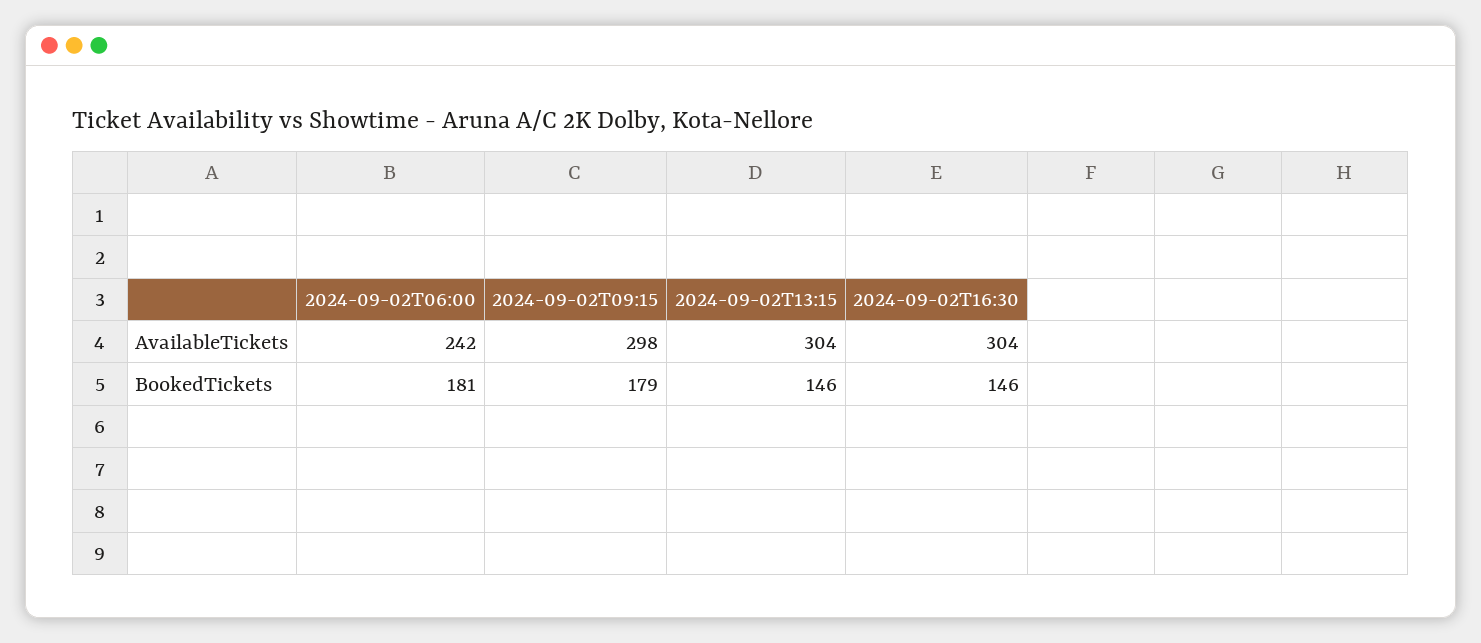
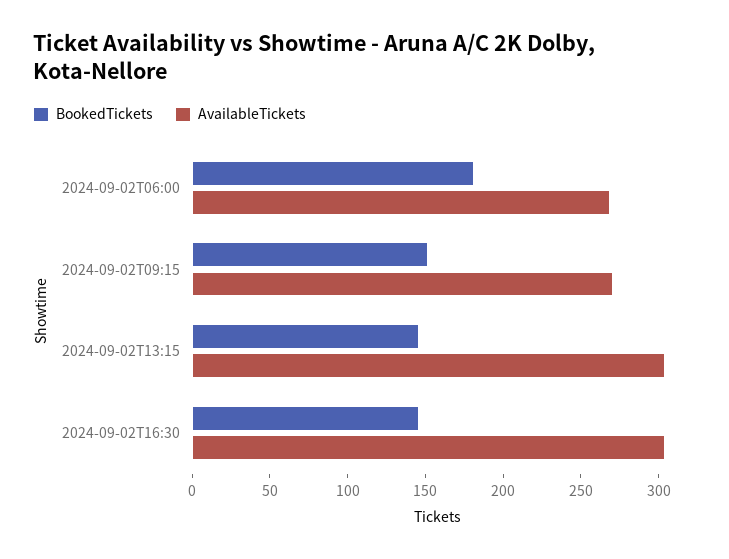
  {
    "AvailableTickets": {
-     "2024-09-02T06:00": 242,
+     "2024-09-02T06:00": 270,
-     "2024-09-02T09:15": 298,
+     "2024-09-02T09:15": 270,
      "2024-09-02T13:15": 304,
      "2024-09-02T16:30": 304
    },
    "BookedTickets": {
      "2024-09-02T06:00": 181,
-     "2024-09-02T09:15": 179,
+     "2024-09-02T09:15": 150,
      "2024-09-02T13:15": 146,
      "2024-09-02T16:30": 146
    }
  }

